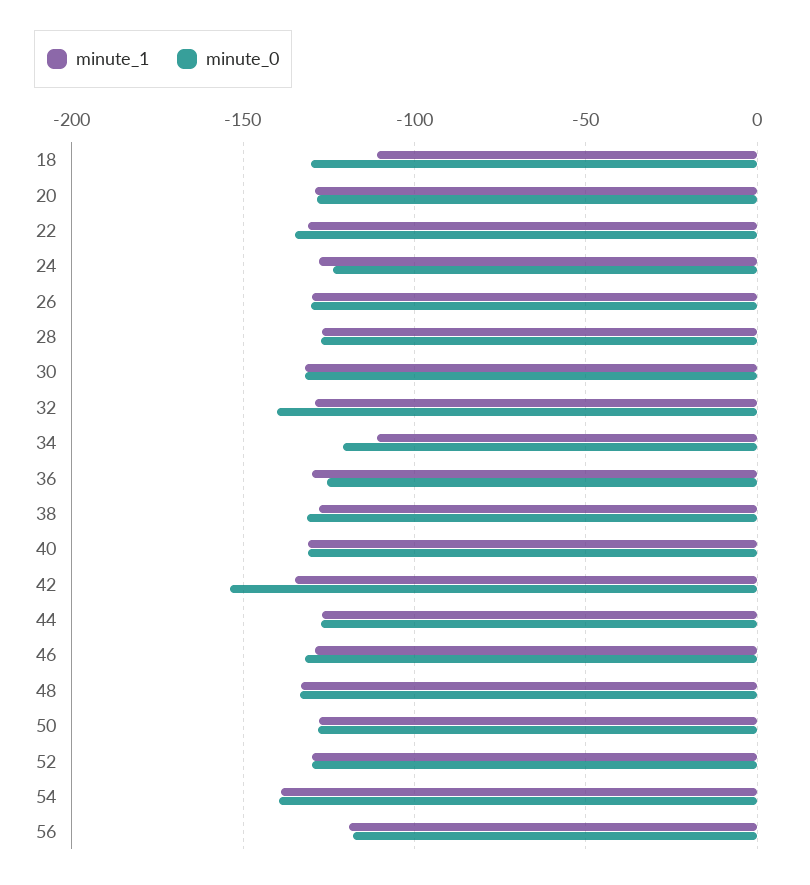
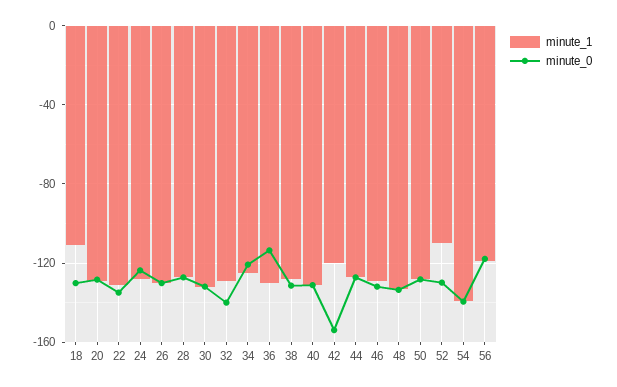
  {
    "minute_1": {
      "18": -110,
      "20": -130,
      "22": -130,
      "24": -130,
      "26": -130,
      "28": -125,
      "30": -130,
      "32": -130,
-     "34": -110,
+     "34": -125,
      "36": -130,
      "38": -130,
      "40": -130,
-     "42": -135,
+     "42": -120,
      "44": -125,
      "46": -130,
      "48": -135,
      "50": -130,
-     "52": -130,
+     "52": -110,
      "54": -140,
      "56": -120
    },
    "minute_0": {
      "18": -130,
      "20": -130,
      "22": -135,
      "24": -125,
      "26": -130,
      "28": -125,
      "30": -130,
      "32": -140,
      "34": -120,
-     "36": -125,
+     "36": -115,
      "38": -130,
      "40": -130,
      "42": -155,
      "44": -125,
      "46": -130,
      "48": -135,
      "50": -130,
      "52": -130,
      "54": -140,
      "56": -120
    }
  }

